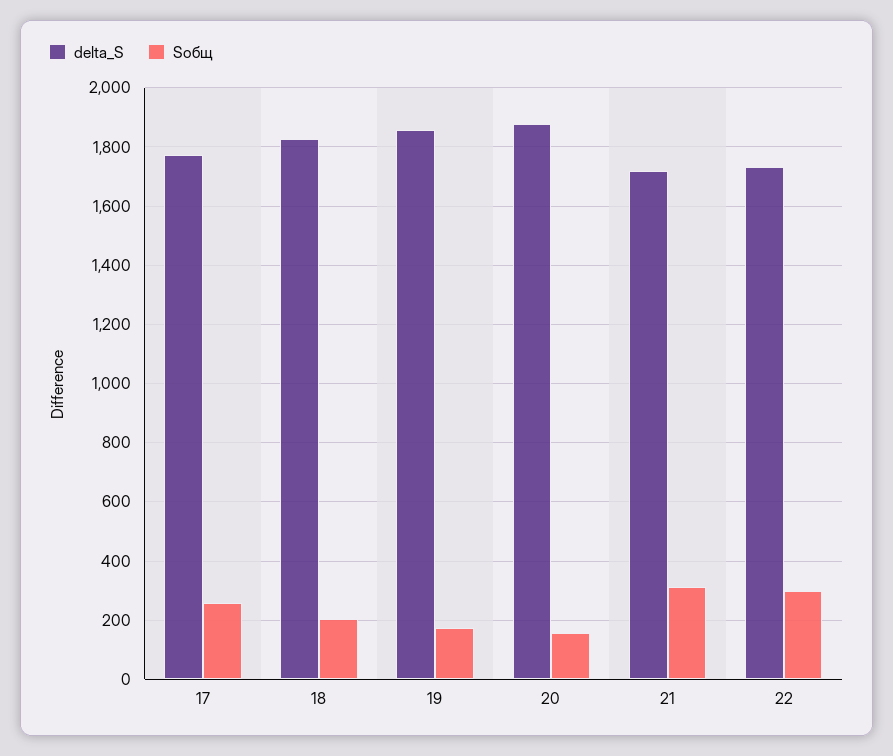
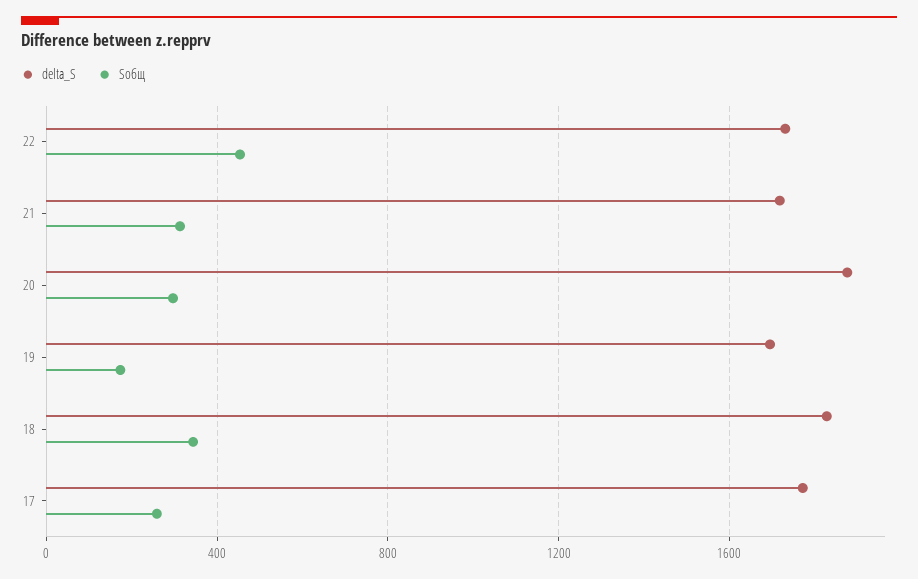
  {
    "delta_S": {
      "17": 1775,
      "18": 1825,
-     "19": 1850,
+     "19": 1700,
      "20": 1875,
      "21": 1725,
      "22": 1725
    },
    "Sобщ": {
      "17": 250,
-     "18": 200,
+     "18": 350,
      "19": 175,
-     "20": 150,
+     "20": 300,
      "21": 325,
-     "22": 300
+     "22": 450
    }
  }

